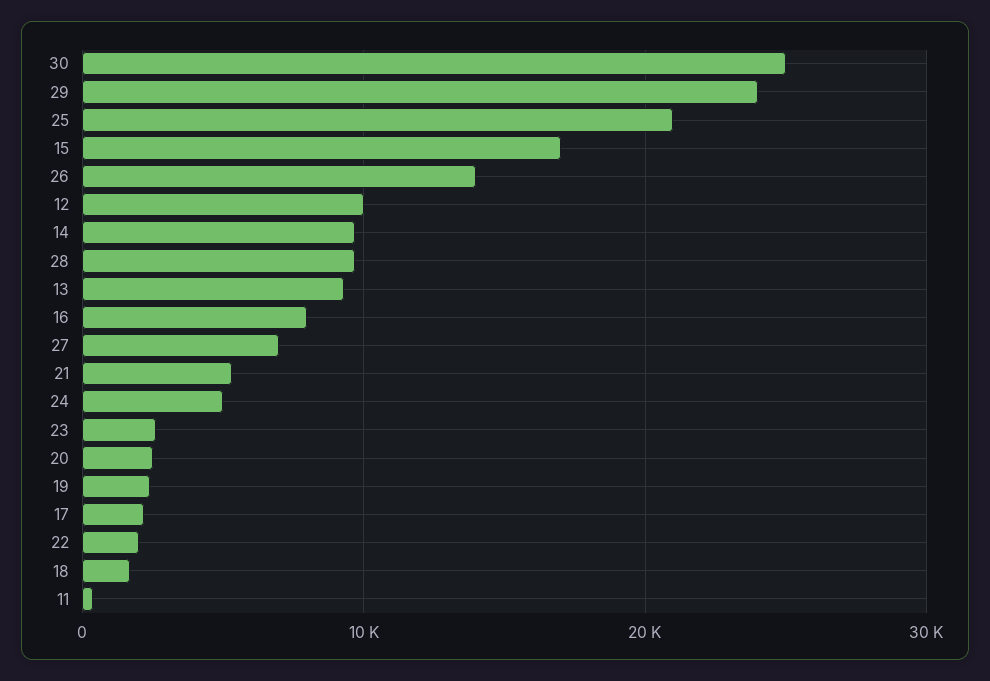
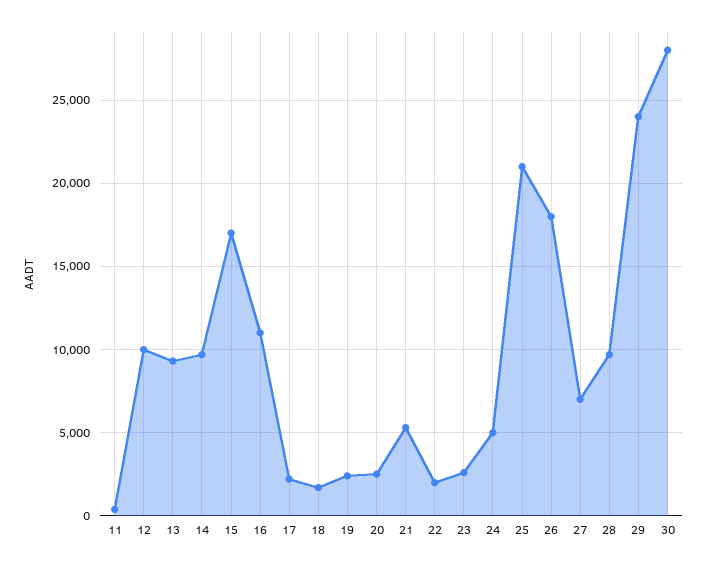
  {
-   "30": 25000,
+   "30": 28000,
    "29": 24000,
    "25": 21000,
    "15": 17000,
-   "26": 14000,
+   "26": 18000,
    "12": 10000,
    "14": 9500,
    "28": 9500,
    "13": 9500,
-   "16": 8000,
+   "16": 11000,
    "27": 7000,
    "21": 5500,
    "24": 5000,
    "23": 2500,
    "20": 2500,
    "19": 2500,
    "17": 2000,
    "22": 2000,
    "18": 1500,
    "11": 500
  }

